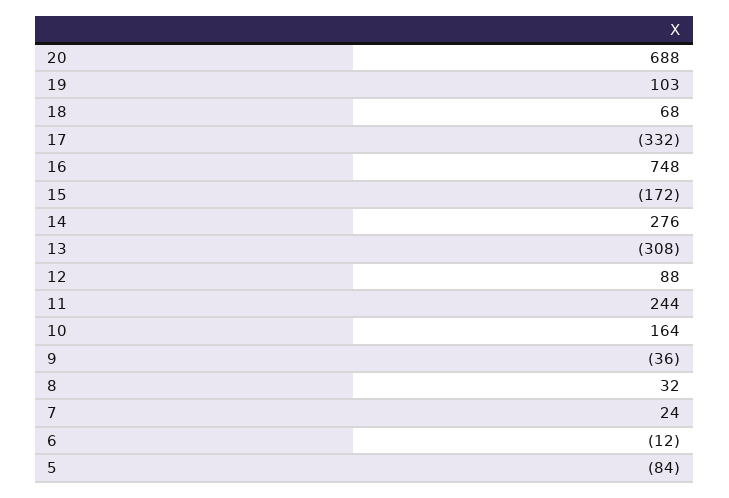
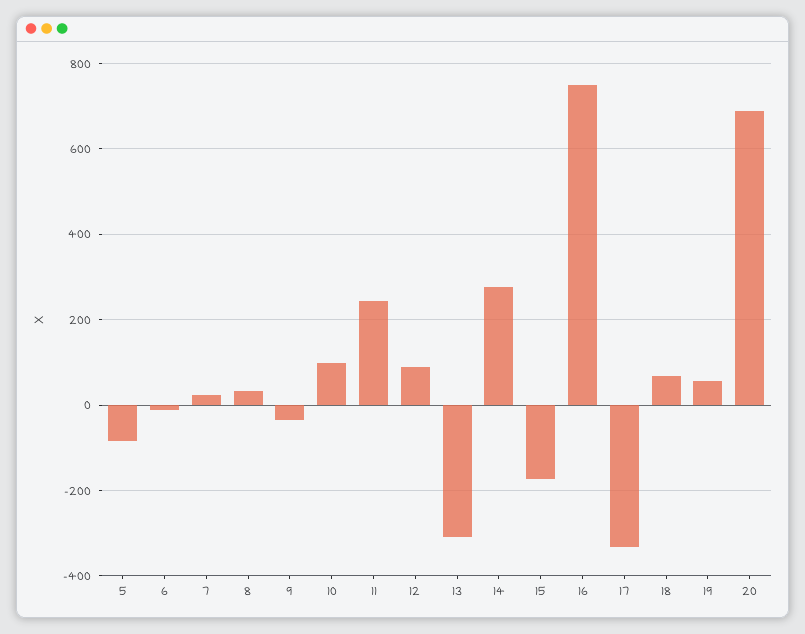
  {
    "20": 688,
-   "19": 103,
+   "19": 60,
    "18": 68,
    "17": -332,
    "16": 748,
    "15": -172,
    "14": 276,
    "13": -308,
    "12": 88,
    "11": 244,
-   "10": 164,
+   "10": 100,
    "9": -36,
    "8": 32,
    "7": 24,
    "6": -12,
    "5": -84
  }

